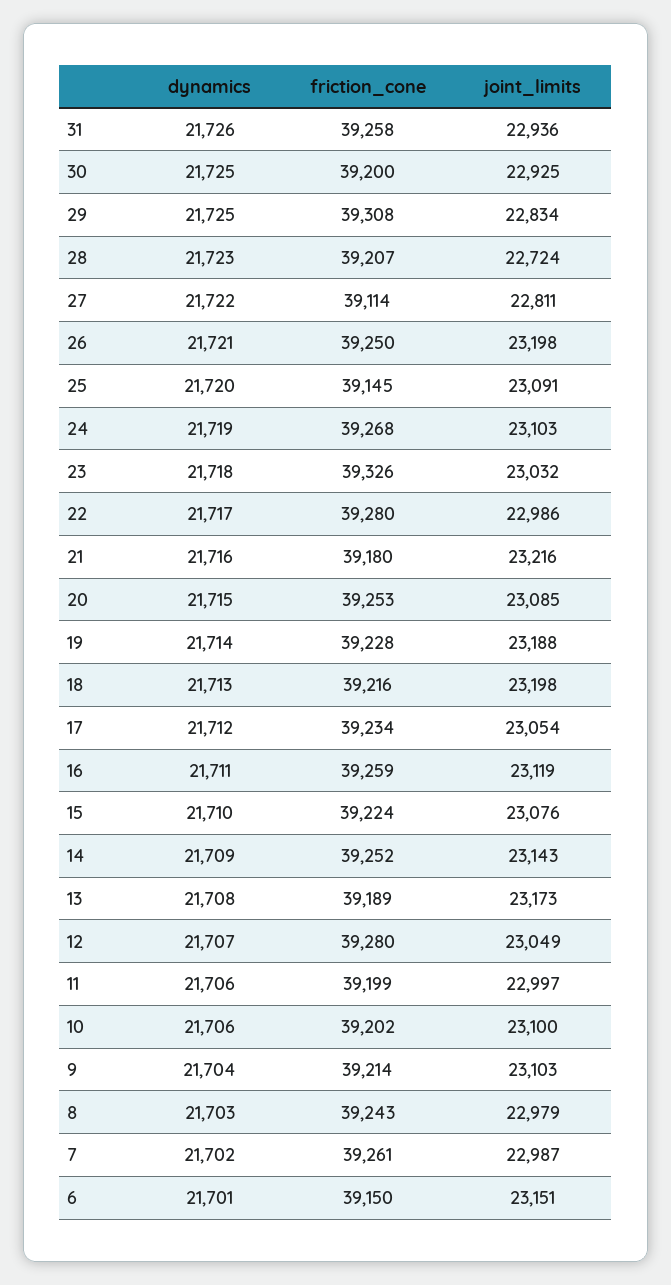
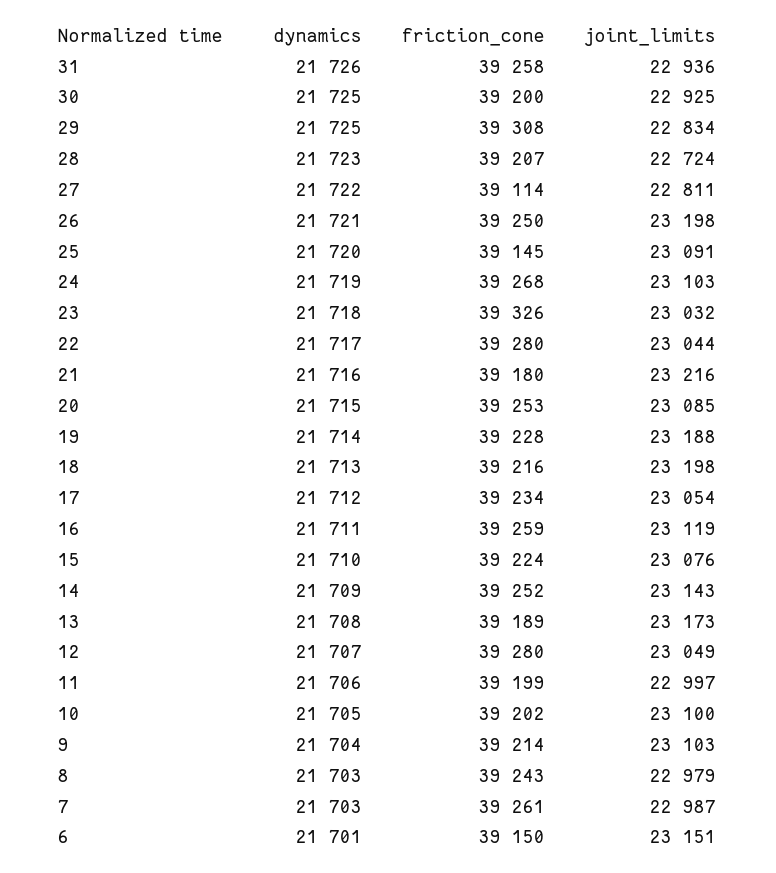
  {
    "dynamics": {
      "31": 21726,
      "30": 21725,
      "29": 21725,
      "28": 21723,
      "27": 21722,
      "26": 21721,
      "25": 21720,
      "24": 21719,
      "23": 21718,
      "22": 21717,
      "21": 21716,
      "20": 21715,
      "19": 21714,
      "18": 21713,
      "17": 21712,
      "16": 21711,
      "15": 21710,
      "14": 21709,
      "13": 21708,
      "12": 21707,
      "11": 21706,
-     "10": 21706,
+     "10": 21705,
      "9": 21704,
      "8": 21703,
-     "7": 21702,
+     "7": 21703,
      "6": 21701
    },
    "friction_cone": {
      "31": 39258,
      "30": 39200,
      "29": 39308,
      "28": 39207,
      "27": 39114,
      "26": 39250,
      "25": 39145,
      "24": 39268,
      "23": 39326,
      "22": 39280,
      "21": 39180,
      "20": 39253,
      "19": 39228,
      "18": 39216,
      "17": 39234,
      "16": 39259,
      "15": 39224,
      "14": 39252,
      "13": 39189,
      "12": 39280,
      "11": 39199,
      "10": 39202,
      "9": 39214,
      "8": 39243,
      "7": 39261,
      "6": 39150
    },
    "joint_limits": {
      "31": 22936,
      "30": 22925,
      "29": 22834,
      "28": 22724,
      "27": 22811,
      "26": 23198,
      "25": 23091,
      "24": 23103,
      "23": 23032,
-     "22": 22986,
+     "22": 23044,
      "21": 23216,
      "20": 23085,
      "19": 23188,
      "18": 23198,
      "17": 23054,
      "16": 23119,
      "15": 23076,
      "14": 23143,
      "13": 23173,
      "12": 23049,
      "11": 22997,
      "10": 23100,
      "9": 23103,
      "8": 22979,
      "7": 22987,
      "6": 23151
    }
  }

